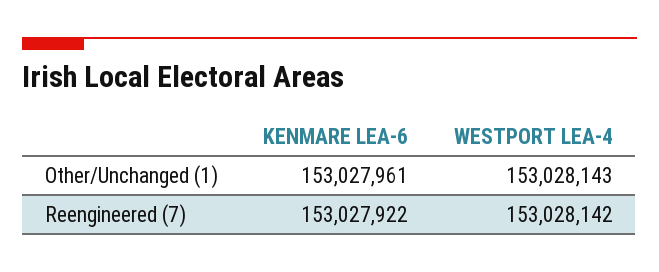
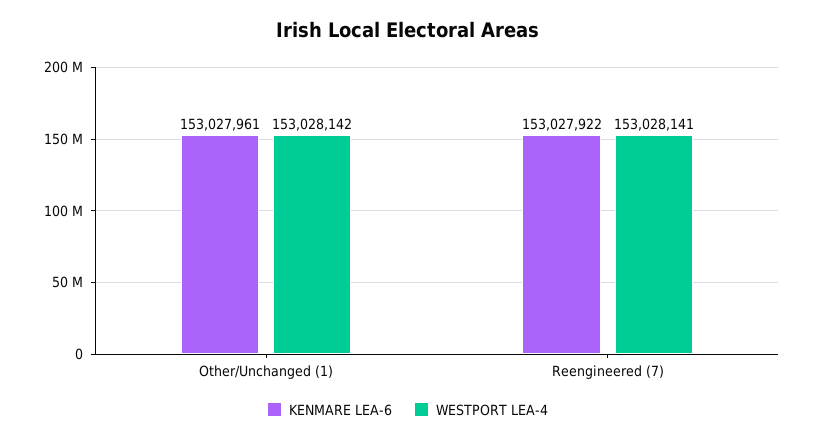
  {
    "KENMARE LEA-6": {
      "Other/Unchanged (1)": 153027961,
      "Reengineered (7)": 153027922
    },
    "WESTPORT LEA-4": {
-     "Other/Unchanged (1)": 153028143,
+     "Other/Unchanged (1)": 153028142,
-     "Reengineered (7)": 153028142
+     "Reengineered (7)": 153028141
    }
  }

